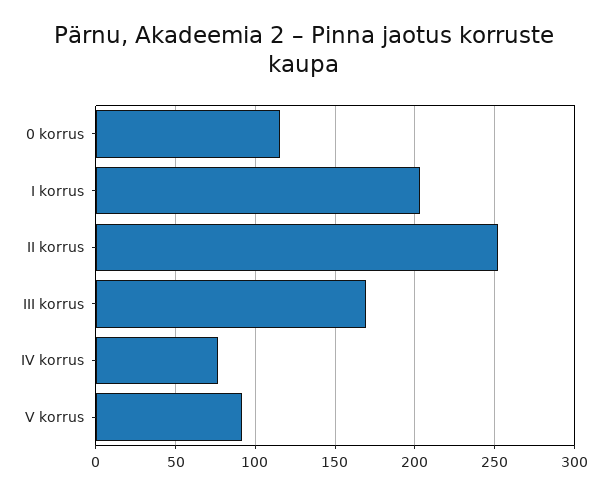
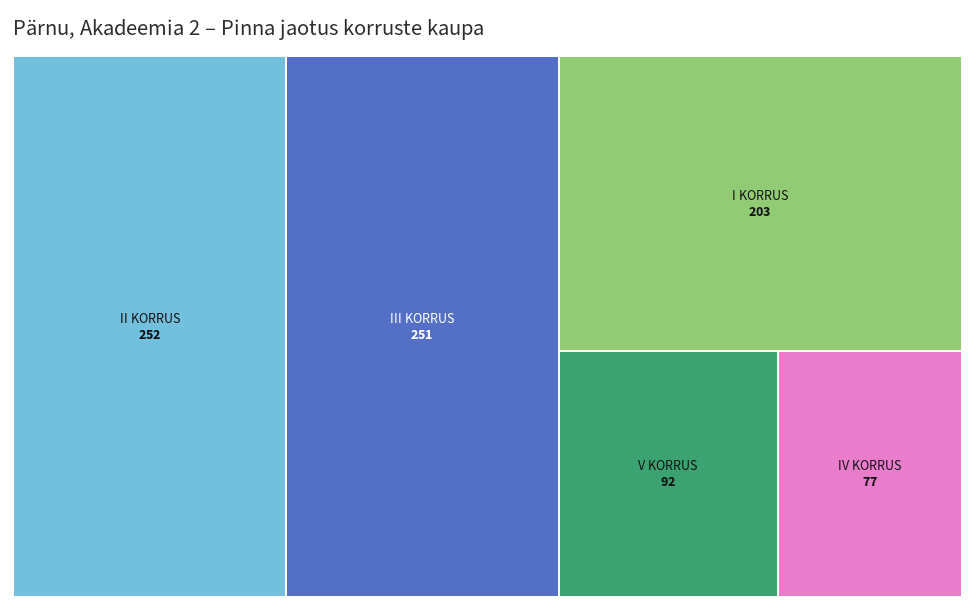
  {
-   "0 korrus": 115,
    "I korrus": 203,
    "II korrus": 252,
-   "III korrus": 170,
+   "III korrus": 251,
    "IV korrus": 77,
    "V korrus": 92
  }

